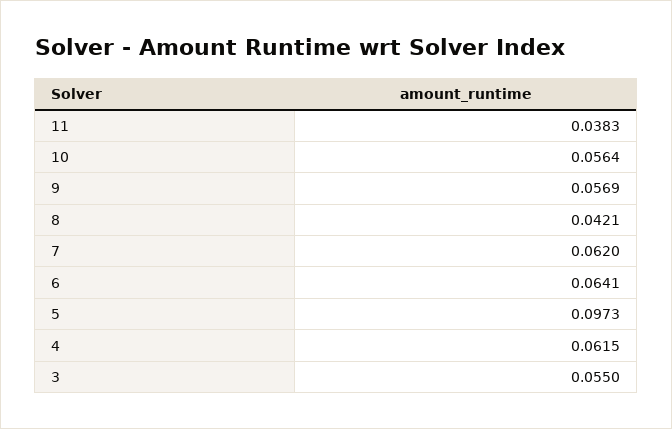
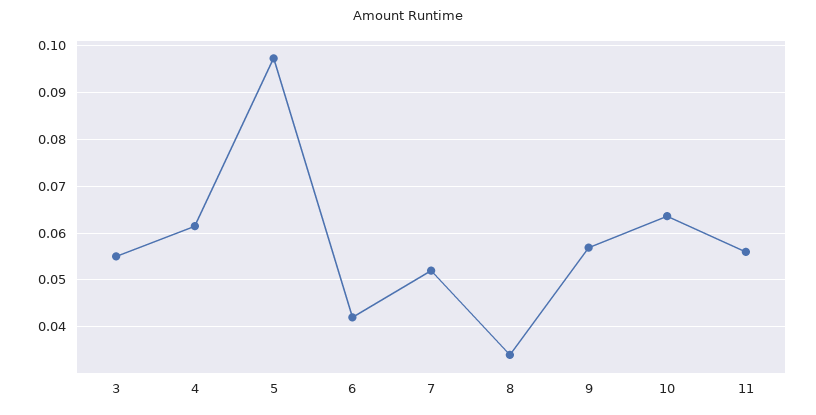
  {
-   "11": 0.0383,
+   "11": 0.056,
-   "10": 0.0564,
+   "10": 0.064,
    "9": 0.0569,
-   "8": 0.0421,
+   "8": 0.034,
-   "7": 0.062,
+   "7": 0.052,
-   "6": 0.0641,
+   "6": 0.042,
    "5": 0.0973,
    "4": 0.0615,
    "3": 0.055
  }

